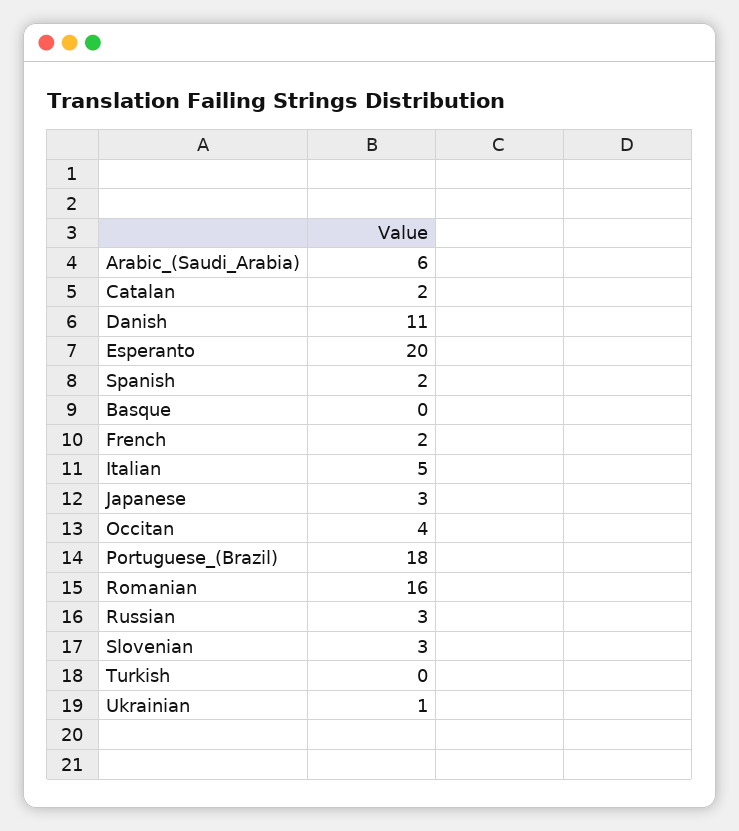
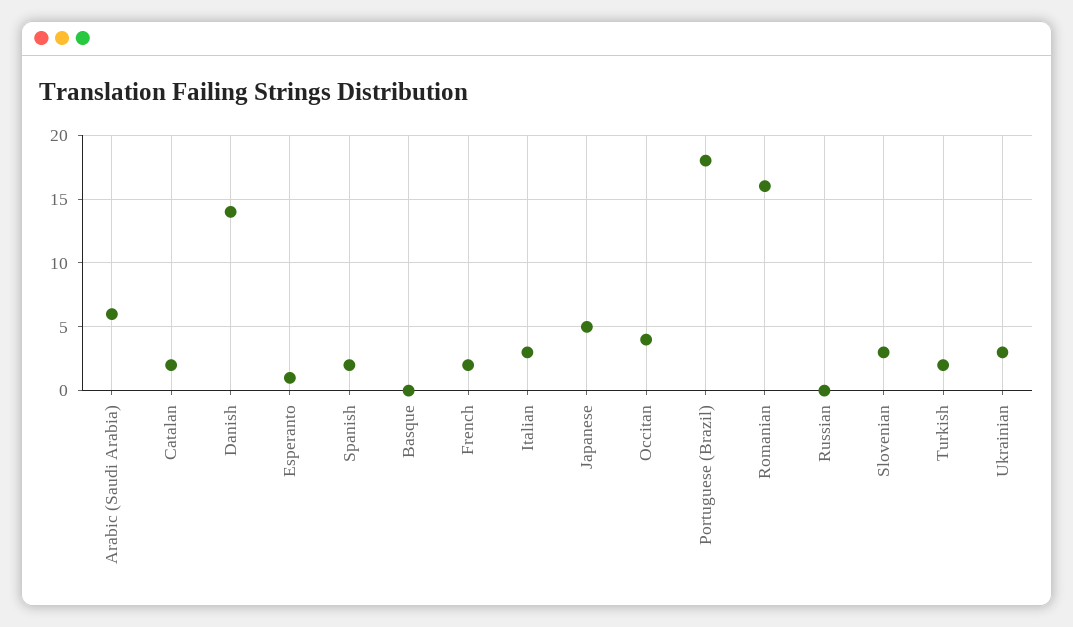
  {
    "Arabic_(Saudi_Arabia)": 6,
    "Catalan": 2,
-   "Danish": 11,
+   "Danish": 14,
-   "Esperanto": 20,
+   "Esperanto": 1,
    "Spanish": 2,
    "Basque": 0,
    "French": 2,
-   "Italian": 5,
+   "Italian": 3,
-   "Japanese": 3,
+   "Japanese": 5,
    "Occitan": 4,
    "Portuguese_(Brazil)": 18,
    "Romanian": 16,
-   "Russian": 3,
+   "Russian": 0,
    "Slovenian": 3,
-   "Turkish": 0,
+   "Turkish": 2,
-   "Ukrainian": 1
+   "Ukrainian": 3
  }

